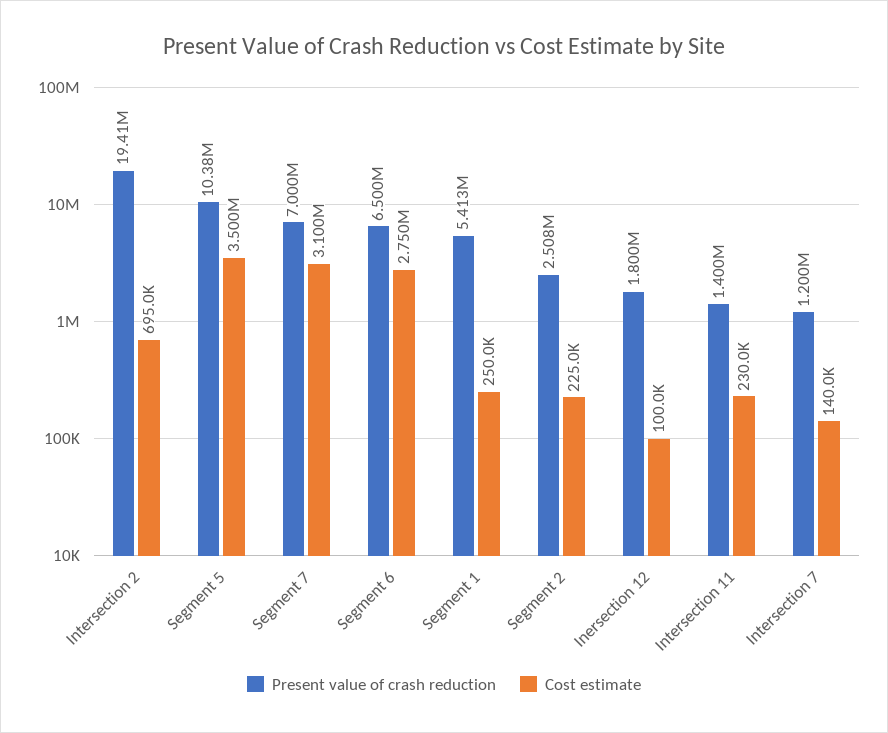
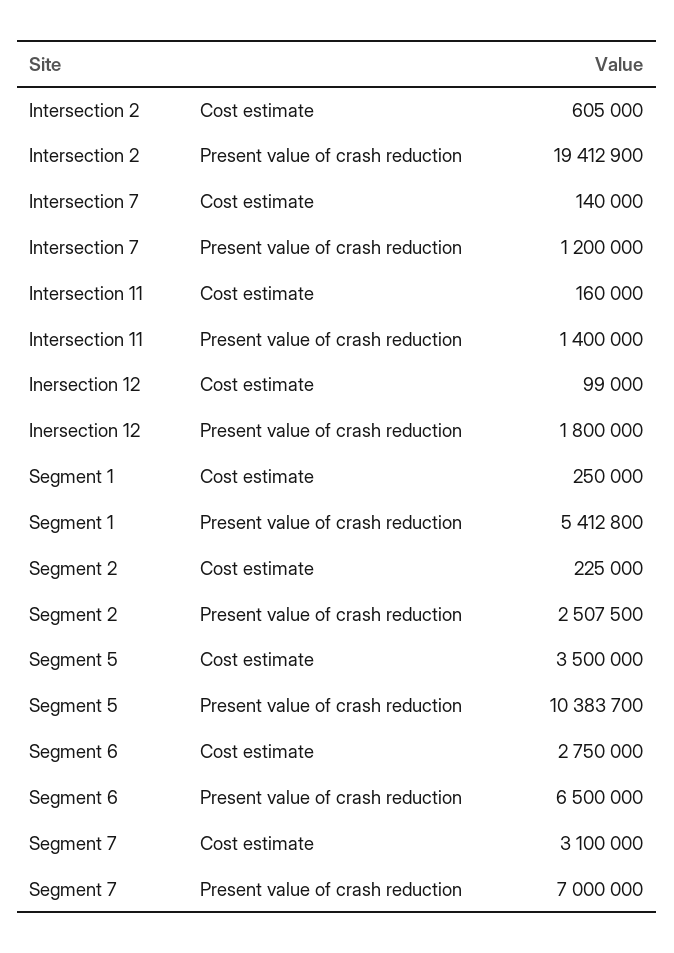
  {
    "Present value of crash reduction": {
      "Intersection 2": 19412900,
      "Segment 5": 10383700,
      "Segment 7": 7000000,
      "Segment 6": 6500000,
      "Segment 1": 5412800,
      "Segment 2": 2507500,
      "Inersection 12": 1800000,
      "Intersection 11": 1400000,
      "Intersection 7": 1200000
    },
    "Cost estimate": {
-     "Intersection 2": 695000,
+     "Intersection 2": 605000,
      "Segment 5": 3500000,
      "Segment 7": 3100000,
      "Segment 6": 2750000,
      "Segment 1": 250000,
      "Segment 2": 225000,
-     "Inersection 12": 100000,
+     "Inersection 12": 99000,
-     "Intersection 11": 230000,
+     "Intersection 11": 160000,
      "Intersection 7": 140000
    }
  }

